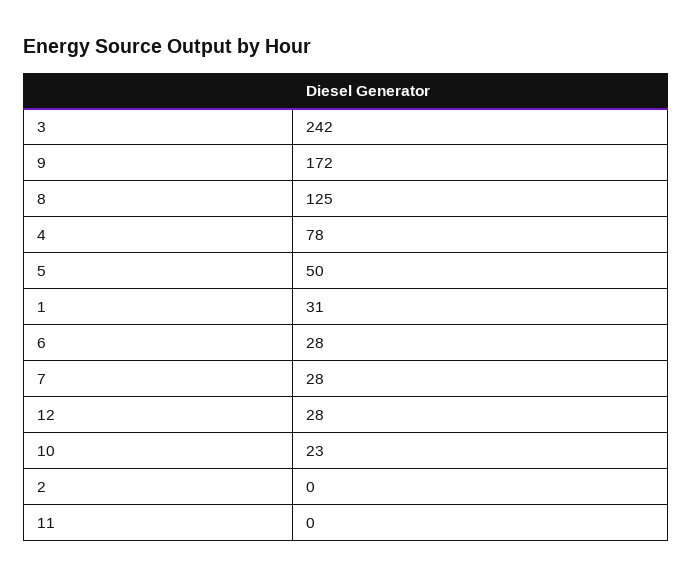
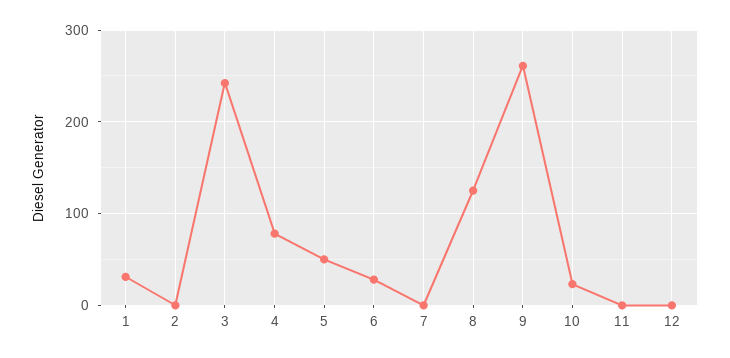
  {
    "3": 242,
-   "9": 172,
+   "9": 260,
    "8": 125,
    "4": 78,
    "5": 50,
    "1": 31,
    "6": 28,
-   "7": 28,
+   "7": 0,
-   "12": 28,
+   "12": 0,
    "10": 23,
    "2": 0,
    "11": 0
  }

